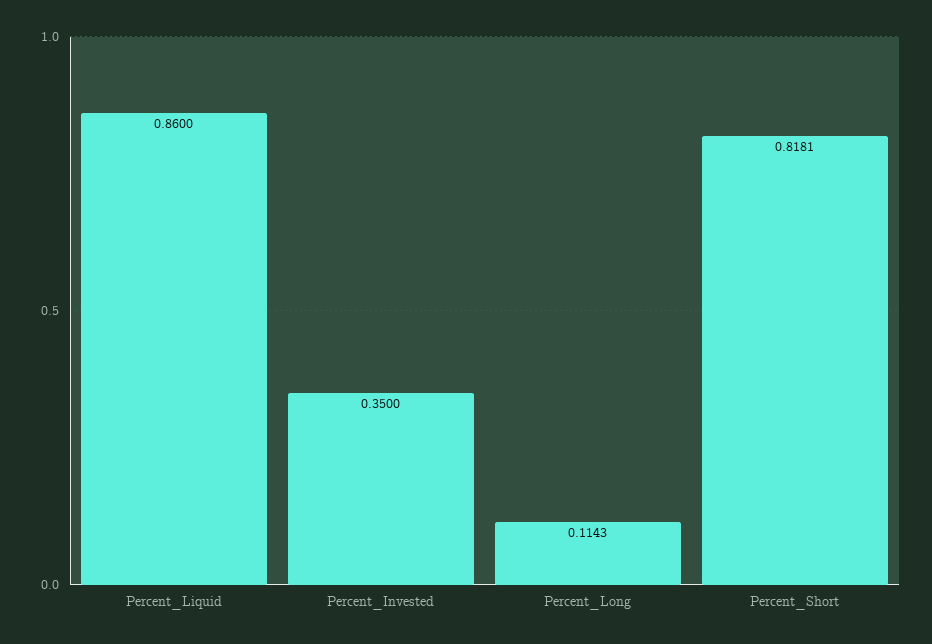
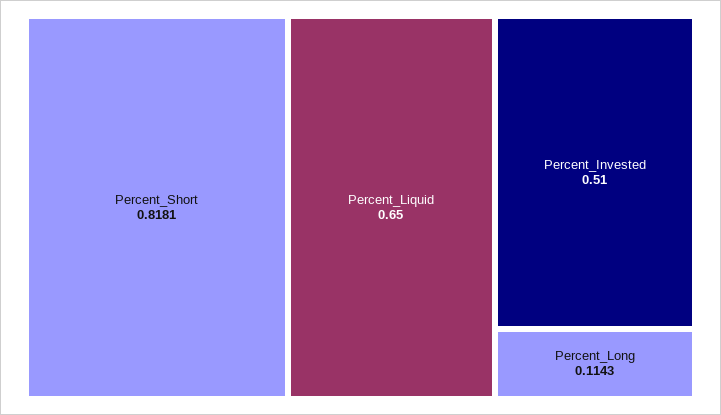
  {
-   "Percent_Liquid": 0.86,
+   "Percent_Liquid": 0.65,
-   "Percent_Invested": 0.35,
+   "Percent_Invested": 0.51,
    "Percent_Long": 0.1143,
    "Percent_Short": 0.8181
  }

